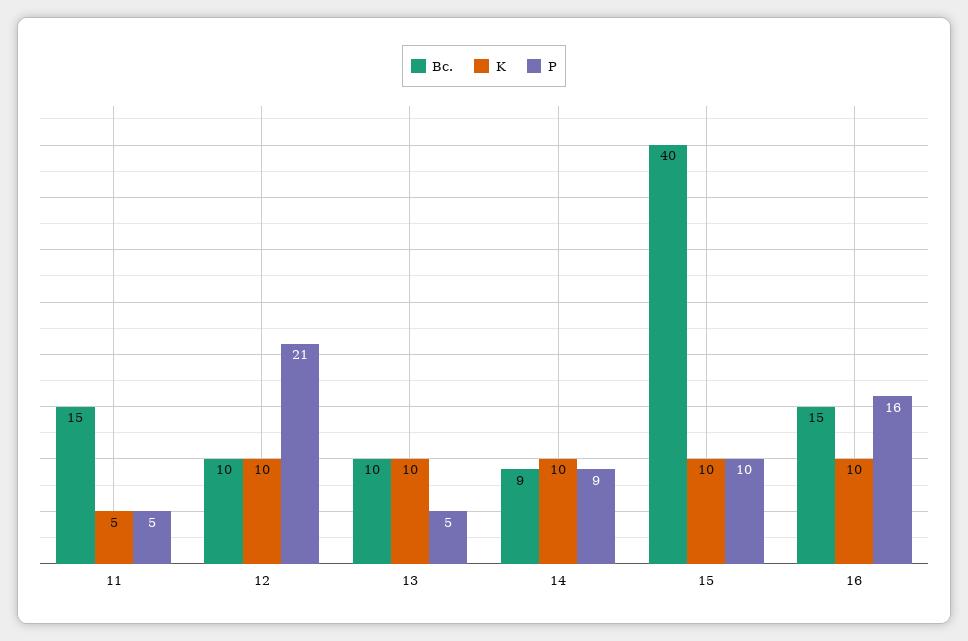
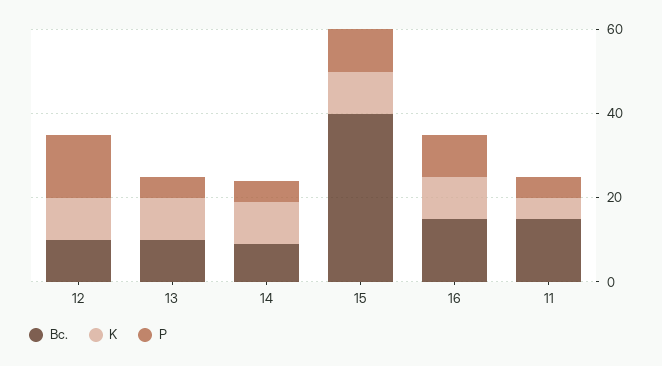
  {
    "Bc.": {
      "11": 15,
      "12": 10,
      "13": 10,
      "14": 9,
      "15": 40,
      "16": 15
    },
    "K": {
      "11": 5,
      "12": 10,
      "13": 10,
      "14": 10,
      "15": 10,
      "16": 10
    },
    "P": {
      "11": 5,
-     "12": 21,
+     "12": 15,
      "13": 5,
-     "14": 9,
+     "14": 5,
      "15": 10,
-     "16": 16
+     "16": 10
    }
  }

